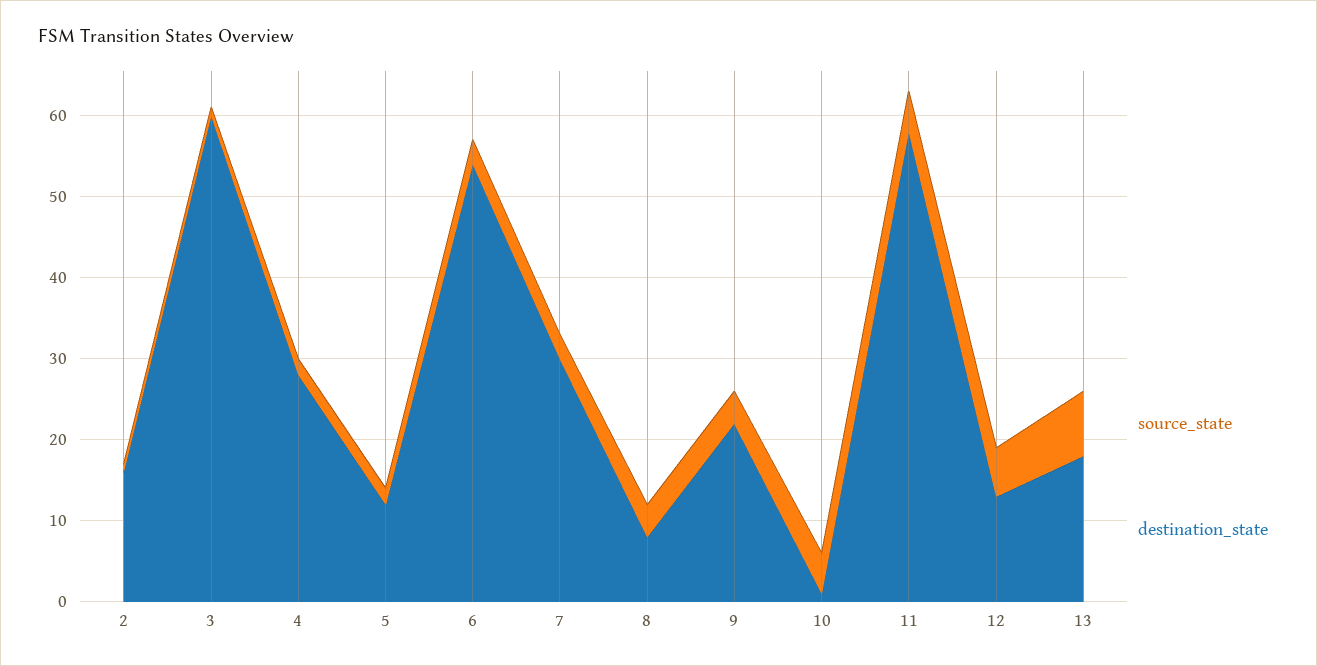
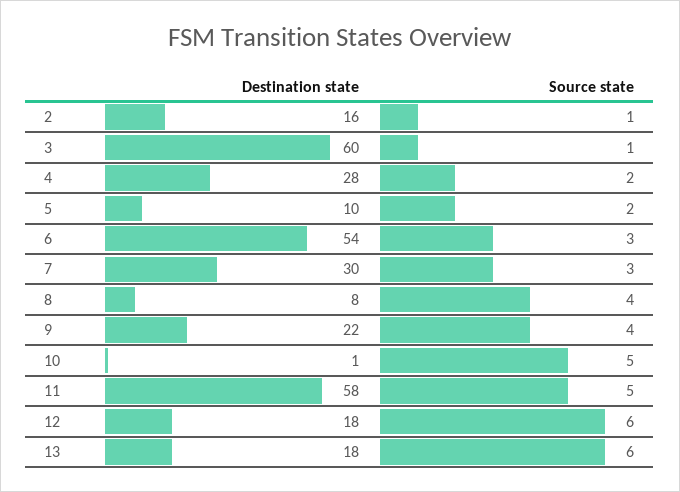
  {
    "source_state": {
      "2": 1,
      "3": 1,
      "4": 2,
      "5": 2,
      "6": 3,
      "7": 3,
      "8": 4,
      "9": 4,
      "10": 5,
      "11": 5,
      "12": 6,
-     "13": 8
+     "13": 6
    },
    "destination_state": {
      "2": 16,
      "3": 60,
      "4": 28,
-     "5": 12,
+     "5": 10,
      "6": 54,
      "7": 30,
      "8": 8,
      "9": 22,
      "10": 1,
      "11": 58,
-     "12": 13,
+     "12": 18,
      "13": 18
    }
  }

